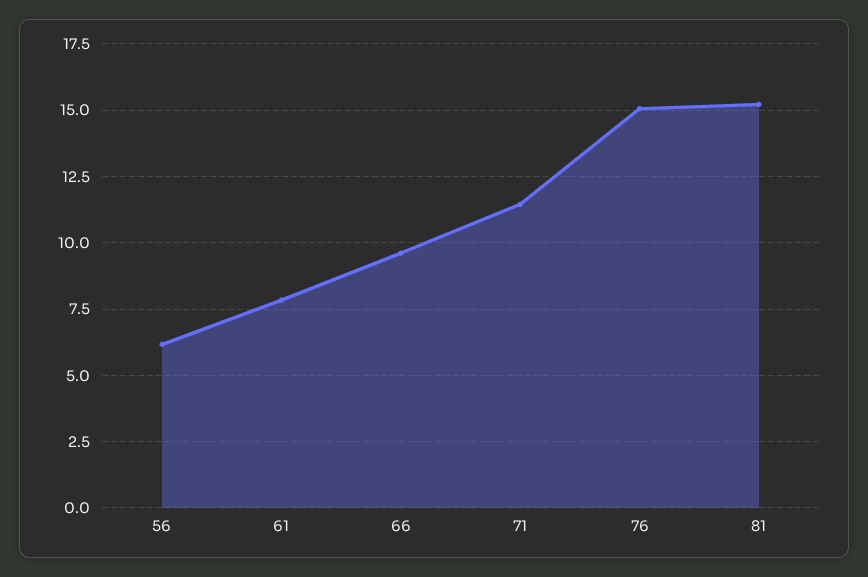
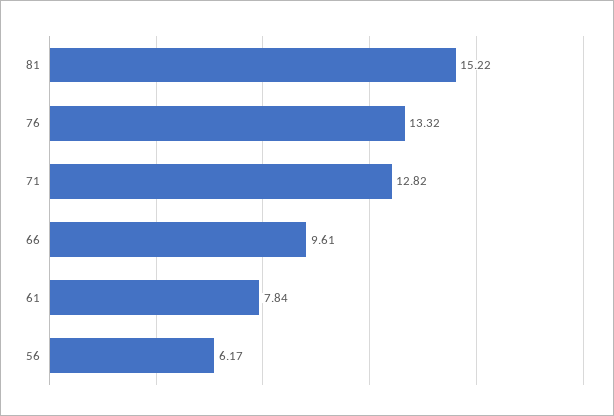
  {
    "56": 6.17,
    "61": 7.84,
    "66": 9.61,
-   "71": 11.5,
+   "71": 12.82,
-   "76": 15,
+   "76": 13.32,
    "81": 15.22
  }

